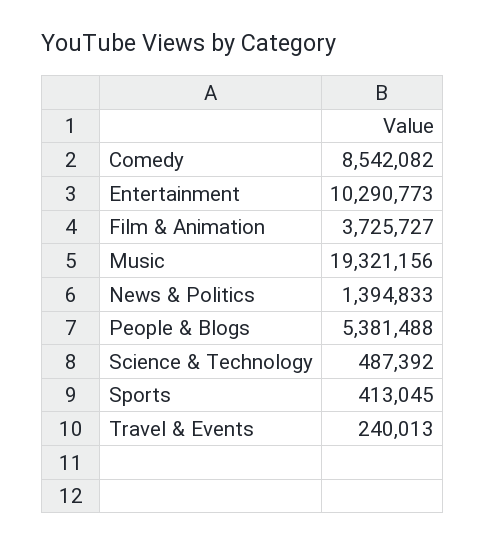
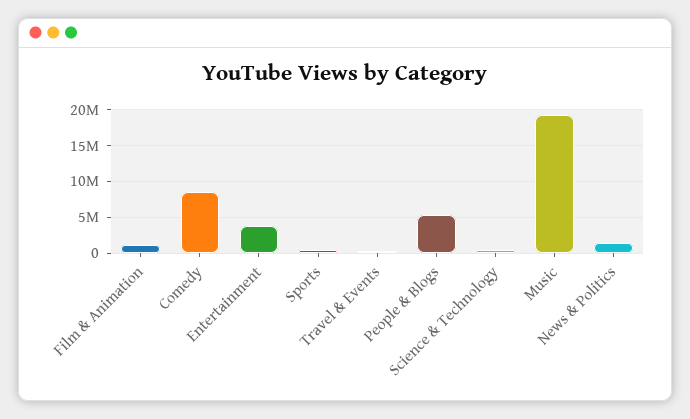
  {
    "Comedy": 8542082,
-   "Entertainment": 10290773,
+   "Entertainment": 4000000,
-   "Film & Animation": 3725727,
+   "Film & Animation": 1000000,
    "Music": 19321156,
    "News & Politics": 1394833,
    "People & Blogs": 5381488,
    "Science & Technology": 487392,
    "Sports": 413045,
    "Travel & Events": 240013
  }

